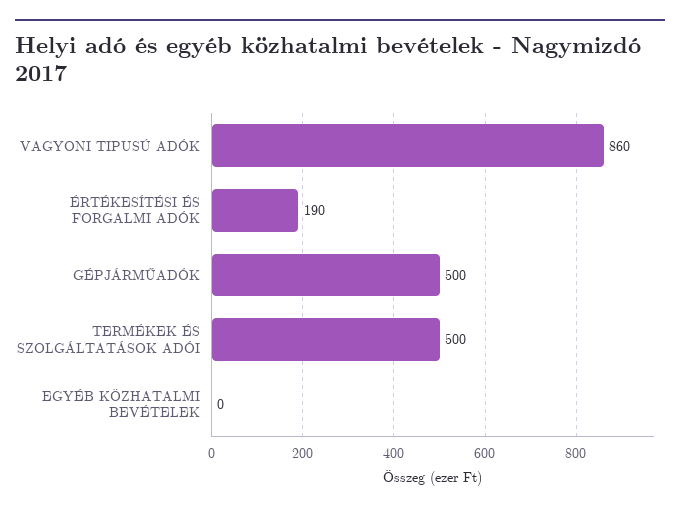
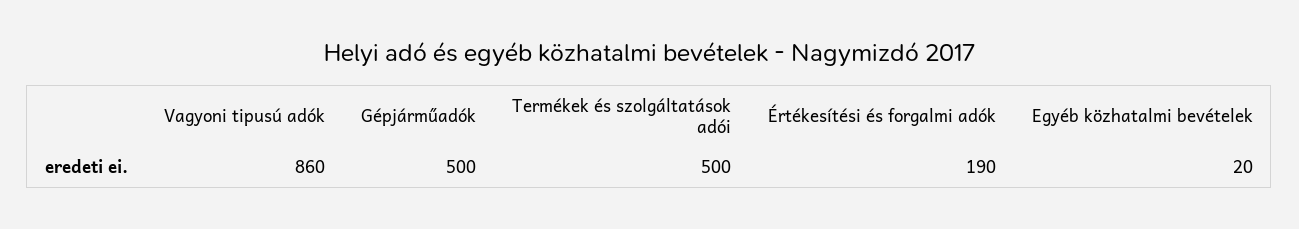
  {
    "VAGYONI TIPUSÚ ADÓK": 860,
    "ÉRTÉKESÍTÉSI ÉS FORGALMI ADÓK": 190,
    "GÉPJÁRMŰADÓK": 500,
    "TERMÉKEK ÉS SZOLGÁLTATÁSOK ADÓI": 500,
-   "EGYÉB KÖZHATALMI BEVÉTELEK": 0
+   "EGYÉB KÖZHATALMI BEVÉTELEK": 20
  }

